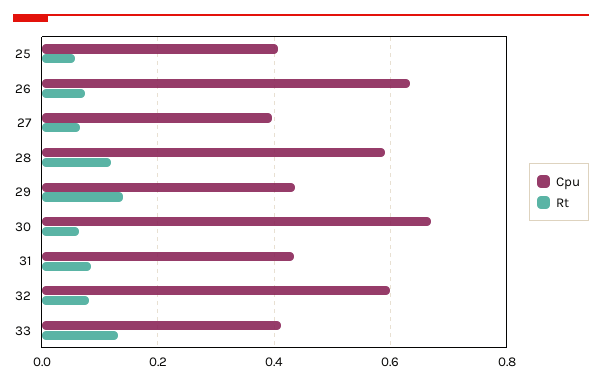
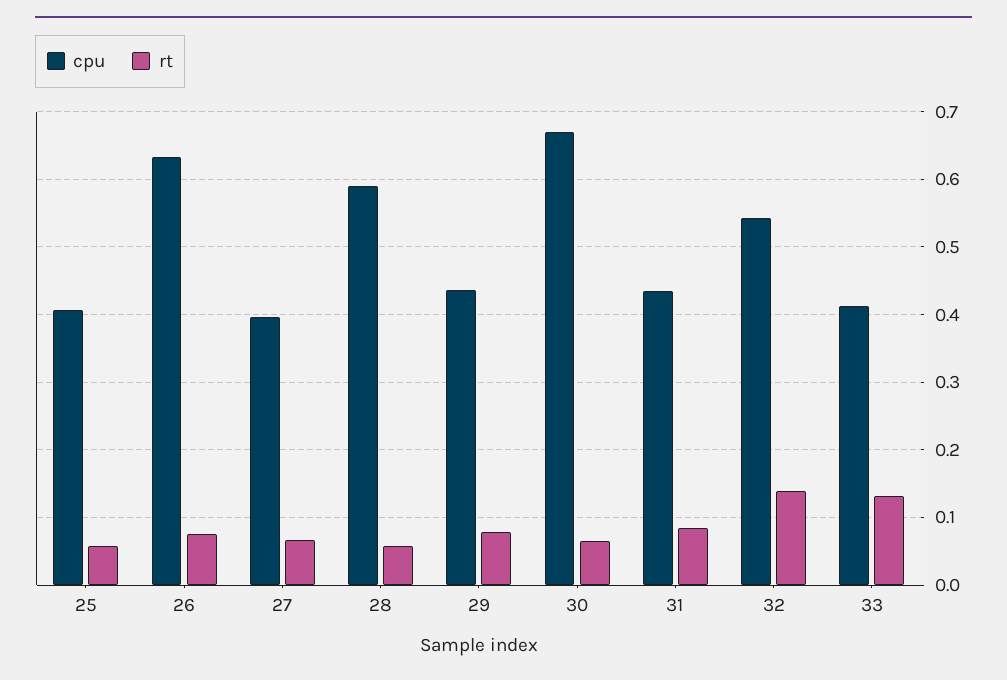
  {
    "Cpu": {
      "25": 0.41,
      "26": 0.63,
      "27": 0.4,
      "28": 0.59,
      "29": 0.44,
      "30": 0.67,
      "31": 0.43,
-     "32": 0.6,
+     "32": 0.54,
      "33": 0.41
    },
    "Rt": {
      "25": 0.06,
      "26": 0.08,
      "27": 0.07,
-     "28": 0.12,
+     "28": 0.06,
-     "29": 0.14,
+     "29": 0.08,
      "30": 0.07,
      "31": 0.09,
-     "32": 0.08,
+     "32": 0.14,
      "33": 0.13
    }
  }

